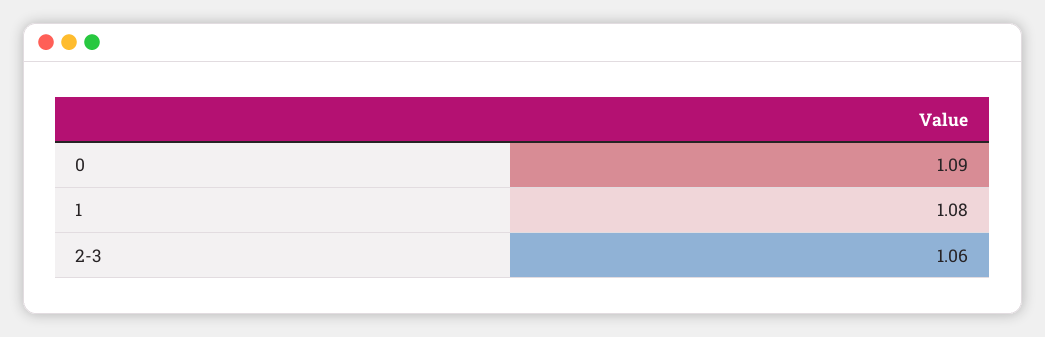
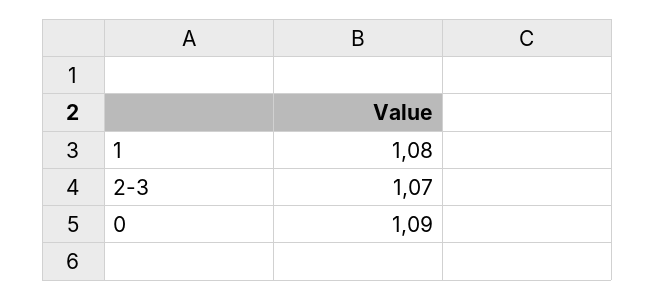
  {
    "0": 1.09,
    "1": 1.08,
-   "2-3": 1.06
+   "2-3": 1.07
  }

